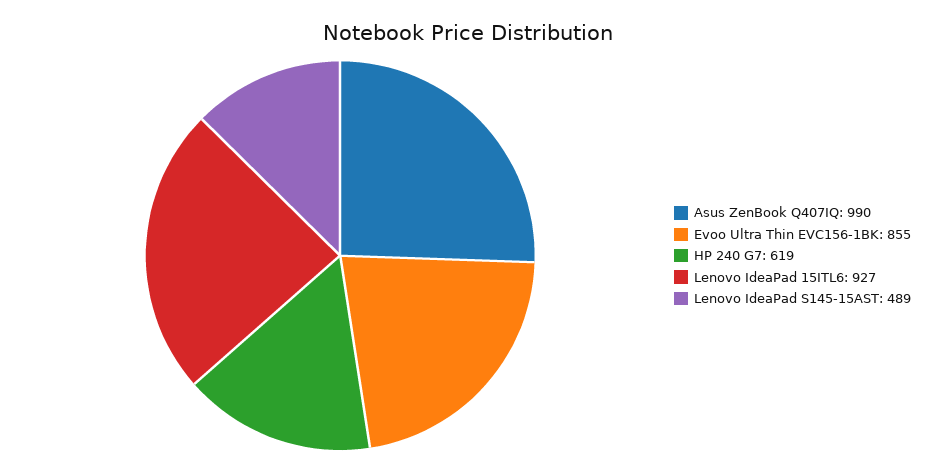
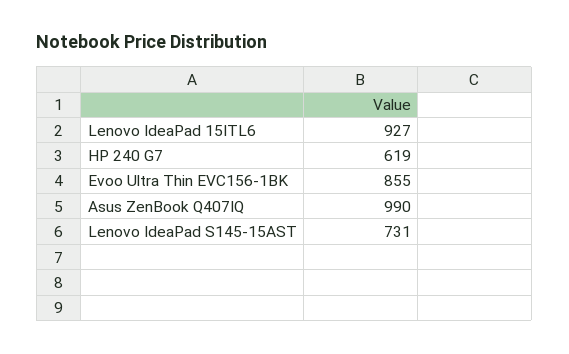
  {
    "Asus ZenBook Q407IQ": 990,
    "Evoo Ultra Thin EVC156-1BK": 855,
    "HP 240 G7": 619,
    "Lenovo IdeaPad 15ITL6": 927,
-   "Lenovo IdeaPad S145-15AST": 489
+   "Lenovo IdeaPad S145-15AST": 731
  }

